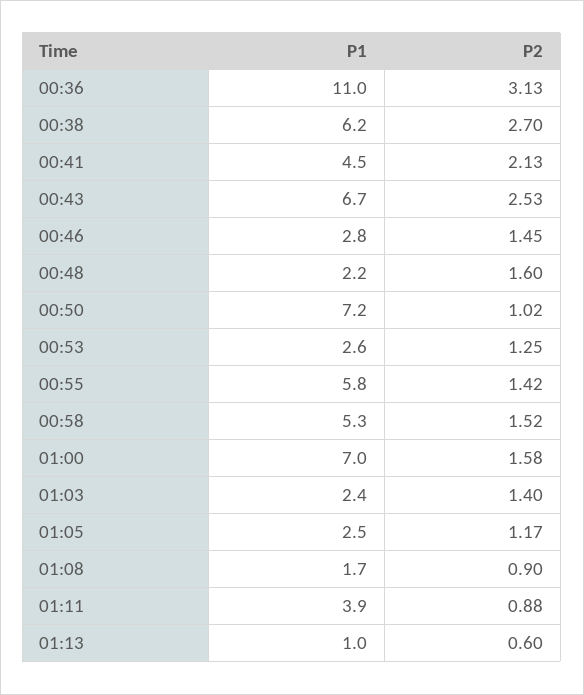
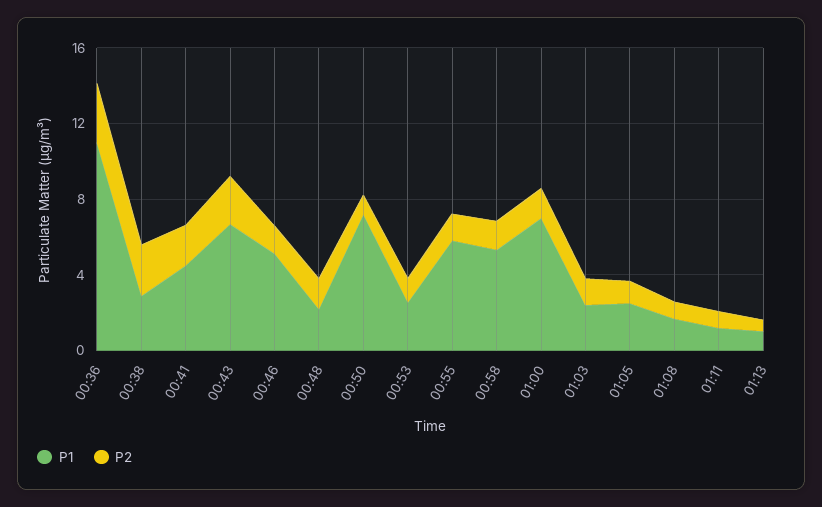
  {
    "P1": {
      "00:36": 11,
-     "00:38": 6.2,
+     "00:38": 3,
      "00:41": 4.5,
      "00:43": 6.7,
-     "00:46": 2.8,
+     "00:46": 5,
      "00:48": 2.2,
      "00:50": 7.2,
      "00:53": 2.6,
      "00:55": 5.8,
      "00:58": 5.3,
      "01:00": 7,
      "01:03": 2.4,
      "01:05": 2.5,
      "01:08": 1.7,
-     "01:11": 3.9,
+     "01:11": 1,
      "01:13": 1
    },
    "P2": {
      "00:36": 3.13,
      "00:38": 2.7,
      "00:41": 2.13,
      "00:43": 2.53,
      "00:46": 1.45,
      "00:48": 1.6,
      "00:50": 1.02,
      "00:53": 1.25,
      "00:55": 1.42,
      "00:58": 1.52,
      "01:00": 1.58,
      "01:03": 1.4,
      "01:05": 1.17,
      "01:08": 0.9,
      "01:11": 0.88,
      "01:13": 0.6
    }
  }

